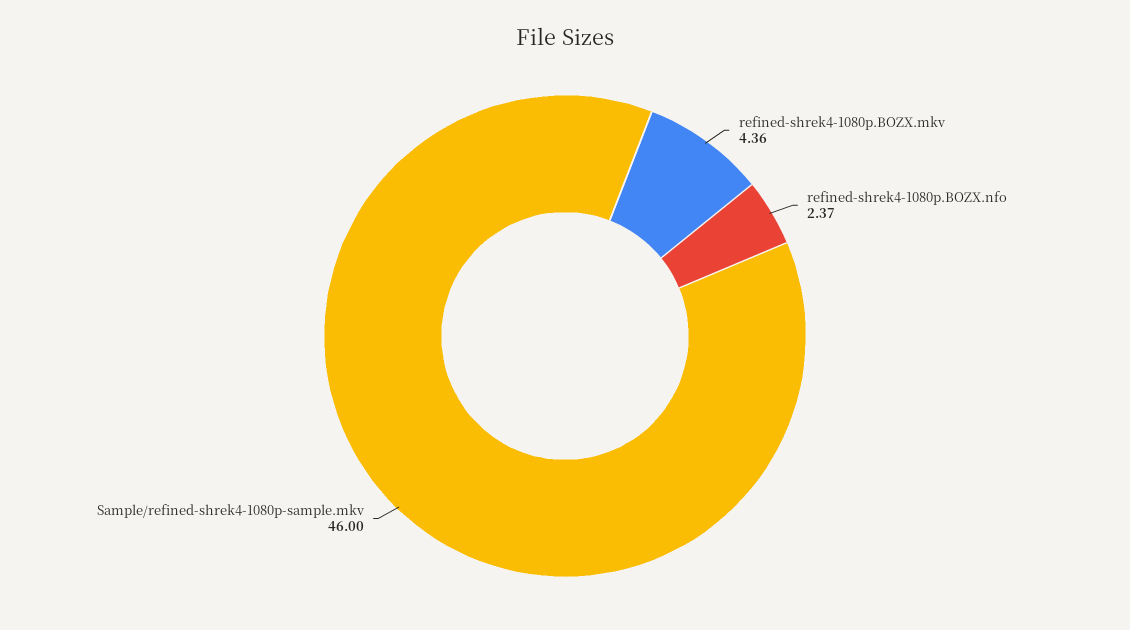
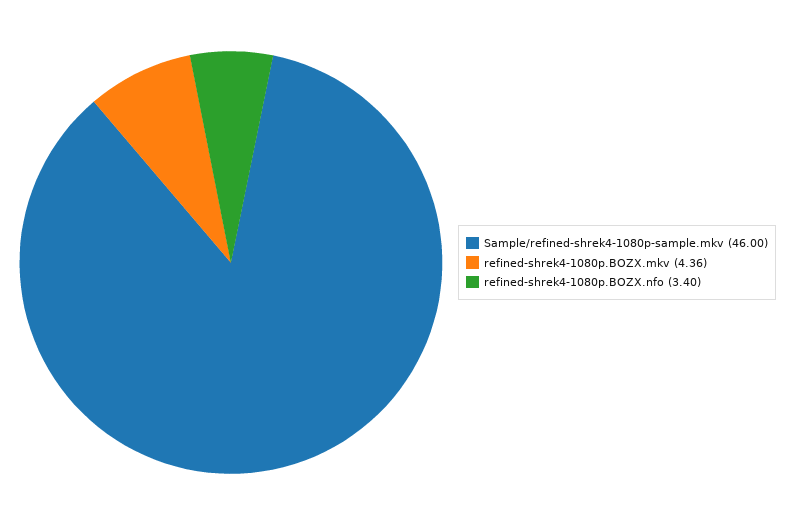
  {
    "refined-shrek4-1080p.BOZX.mkv": 4.36,
-   "refined-shrek4-1080p.BOZX.nfo": 2.37,
+   "refined-shrek4-1080p.BOZX.nfo": 3.4,
    "Sample/refined-shrek4-1080p-sample.mkv": 46
  }

